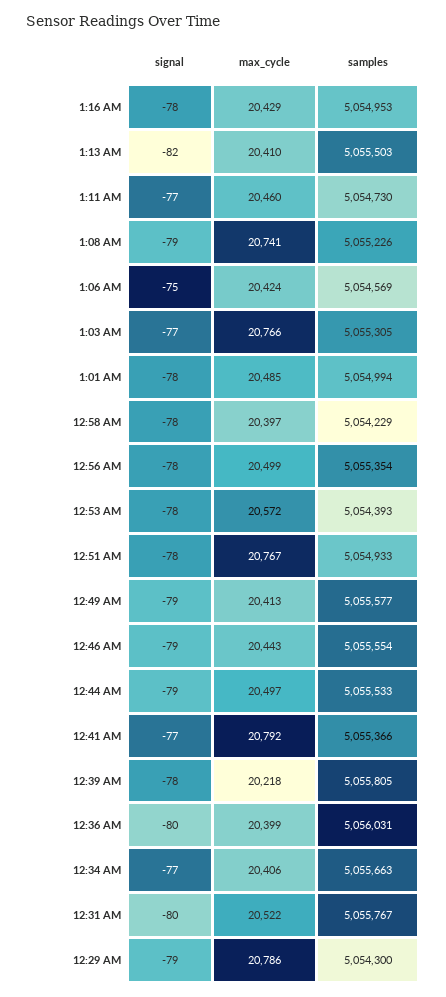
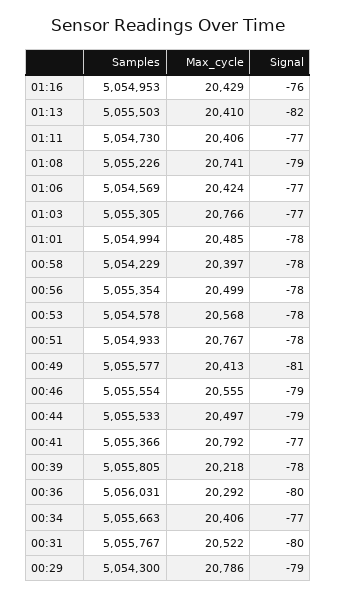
  {
    "signal": {
-     "1:16 AM": -78,
+     "1:16 AM": -76,
      "1:13 AM": -82,
      "1:11 AM": -77,
      "1:08 AM": -79,
-     "1:06 AM": -75,
+     "1:06 AM": -77,
      "1:03 AM": -77,
      "1:01 AM": -78,
      "12:58 AM": -78,
      "12:56 AM": -78,
      "12:53 AM": -78,
      "12:51 AM": -78,
-     "12:49 AM": -79,
+     "12:49 AM": -81,
      "12:46 AM": -79,
      "12:44 AM": -79,
      "12:41 AM": -77,
      "12:39 AM": -78,
      "12:36 AM": -80,
      "12:34 AM": -77,
      "12:31 AM": -80,
      "12:29 AM": -79
    },
    "max_cycle": {
      "1:16 AM": 20429,
      "1:13 AM": 20410,
-     "1:11 AM": 20460,
+     "1:11 AM": 20406,
      "1:08 AM": 20741,
      "1:06 AM": 20424,
      "1:03 AM": 20766,
      "1:01 AM": 20485,
      "12:58 AM": 20397,
      "12:56 AM": 20499,
-     "12:53 AM": 20572,
+     "12:53 AM": 20568,
      "12:51 AM": 20767,
      "12:49 AM": 20413,
-     "12:46 AM": 20443,
+     "12:46 AM": 20555,
      "12:44 AM": 20497,
      "12:41 AM": 20792,
      "12:39 AM": 20218,
-     "12:36 AM": 20399,
+     "12:36 AM": 20292,
      "12:34 AM": 20406,
      "12:31 AM": 20522,
      "12:29 AM": 20786
    },
    "samples": {
      "1:16 AM": 5054953,
      "1:13 AM": 5055503,
      "1:11 AM": 5054730,
      "1:08 AM": 5055226,
      "1:06 AM": 5054569,
      "1:03 AM": 5055305,
      "1:01 AM": 5054994,
      "12:58 AM": 5054229,
      "12:56 AM": 5055354,
-     "12:53 AM": 5054393,
+     "12:53 AM": 5054578,
      "12:51 AM": 5054933,
      "12:49 AM": 5055577,
      "12:46 AM": 5055554,
      "12:44 AM": 5055533,
      "12:41 AM": 5055366,
      "12:39 AM": 5055805,
      "12:36 AM": 5056031,
      "12:34 AM": 5055663,
      "12:31 AM": 5055767,
      "12:29 AM": 5054300
    }
  }

